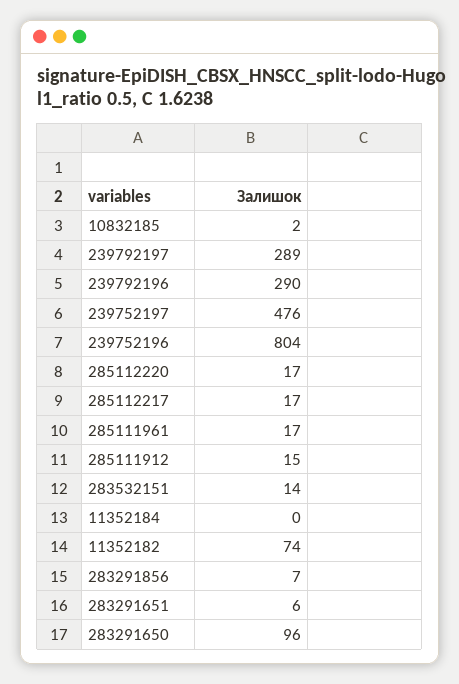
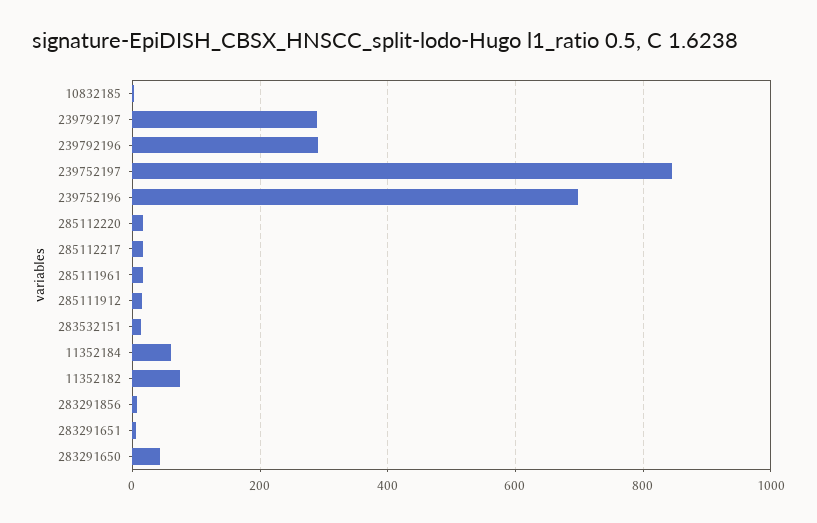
  {
    "10832185": 2,
    "239792197": 289,
    "239792196": 290,
-   "239752197": 476,
+   "239752197": 840,
-   "239752196": 804,
+   "239752196": 700,
    "285112220": 17,
    "285112217": 17,
    "285111961": 17,
    "285111912": 15,
    "283532151": 14,
-   "11352184": 0,
+   "11352184": 60,
    "11352182": 74,
    "283291856": 7,
    "283291651": 6,
-   "283291650": 96
+   "283291650": 40
  }

